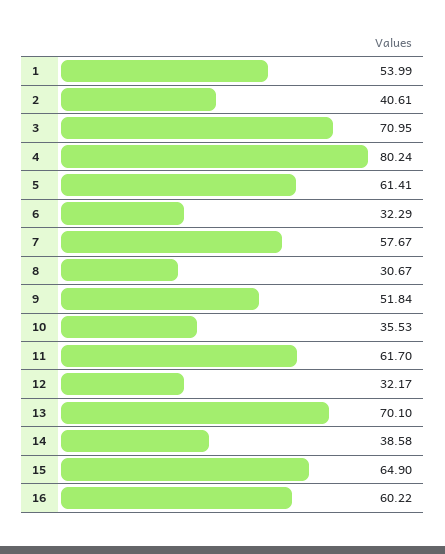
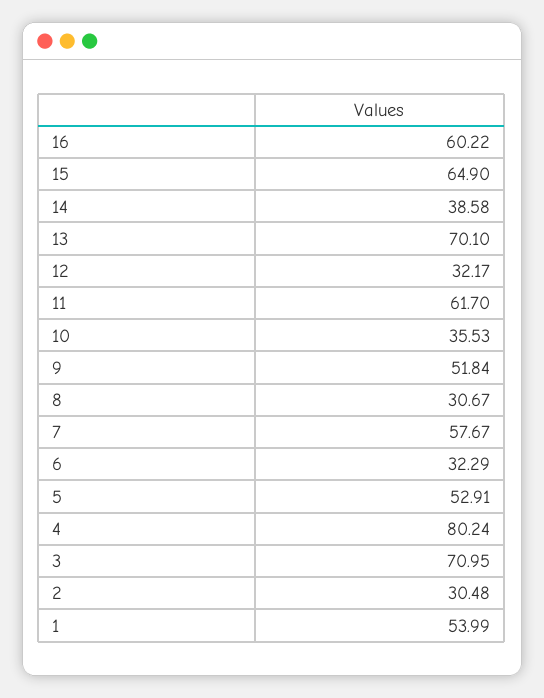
  {
    "1": 53.99,
-   "2": 40.61,
+   "2": 30.48,
    "3": 70.95,
    "4": 80.24,
-   "5": 61.41,
+   "5": 52.91,
    "6": 32.29,
    "7": 57.67,
    "8": 30.67,
    "9": 51.84,
    "10": 35.53,
    "11": 61.7,
    "12": 32.17,
    "13": 70.1,
    "14": 38.58,
    "15": 64.9,
    "16": 60.22
  }

